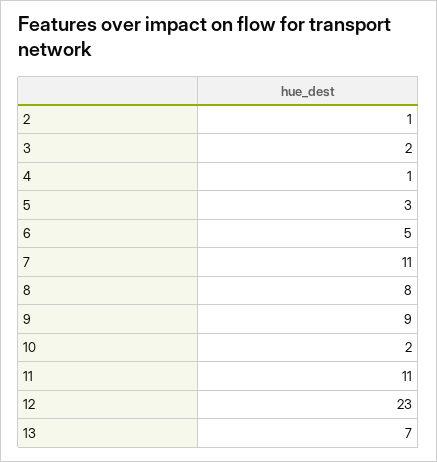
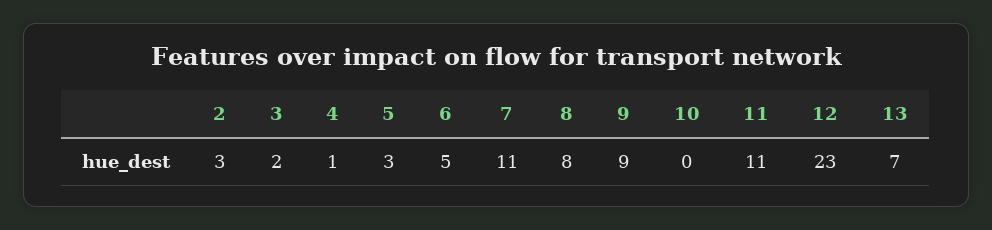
  {
-   "2": 1,
+   "2": 3,
    "3": 2,
    "4": 1,
    "5": 3,
    "6": 5,
    "7": 11,
    "8": 8,
    "9": 9,
-   "10": 2,
+   "10": 0,
    "11": 11,
    "12": 23,
    "13": 7
  }

